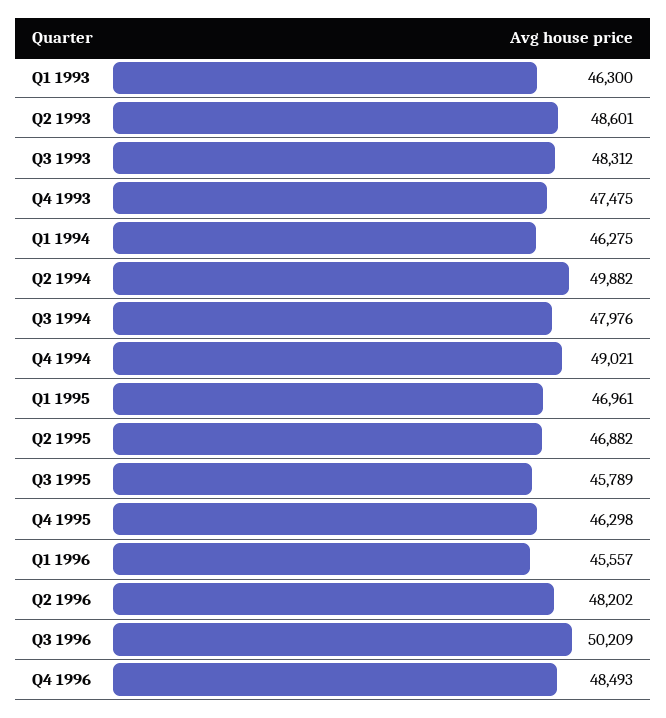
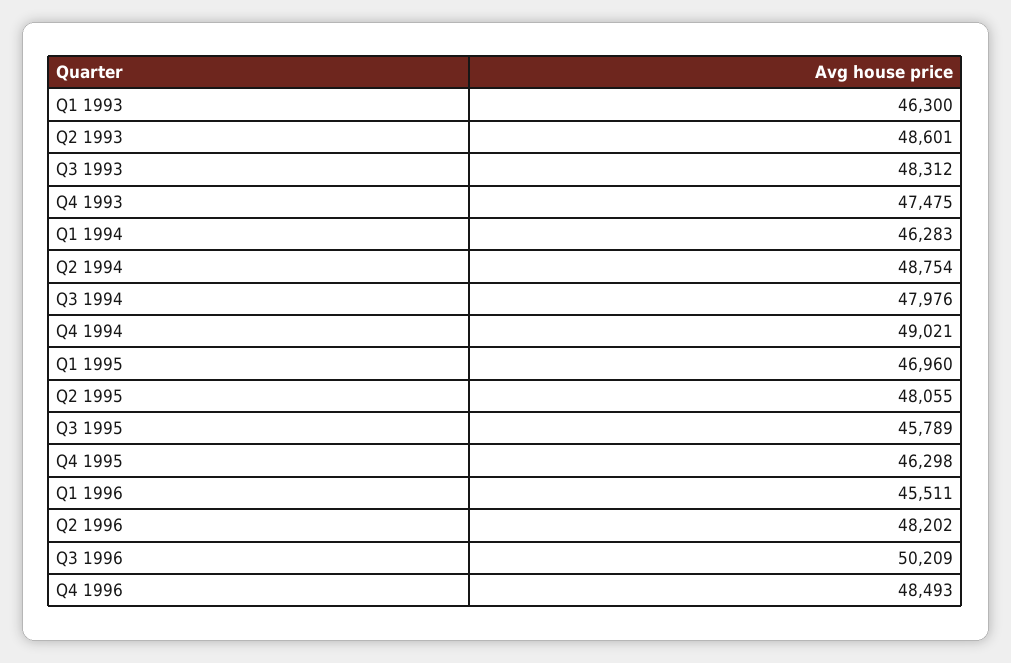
  {
    "Q1 1993": 46300,
    "Q2 1993": 48601,
    "Q3 1993": 48312,
    "Q4 1993": 47475,
-   "Q1 1994": 46275,
+   "Q1 1994": 46283,
-   "Q2 1994": 49882,
+   "Q2 1994": 48754,
    "Q3 1994": 47976,
    "Q4 1994": 49021,
-   "Q1 1995": 46961,
+   "Q1 1995": 46960,
-   "Q2 1995": 46882,
+   "Q2 1995": 48055,
    "Q3 1995": 45789,
    "Q4 1995": 46298,
-   "Q1 1996": 45557,
+   "Q1 1996": 45511,
    "Q2 1996": 48202,
    "Q3 1996": 50209,
    "Q4 1996": 48493
  }

